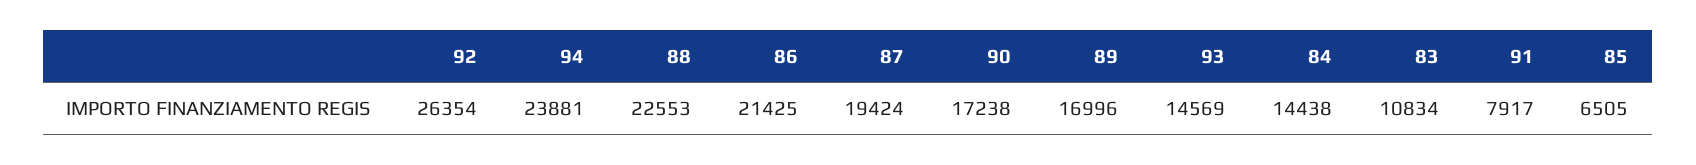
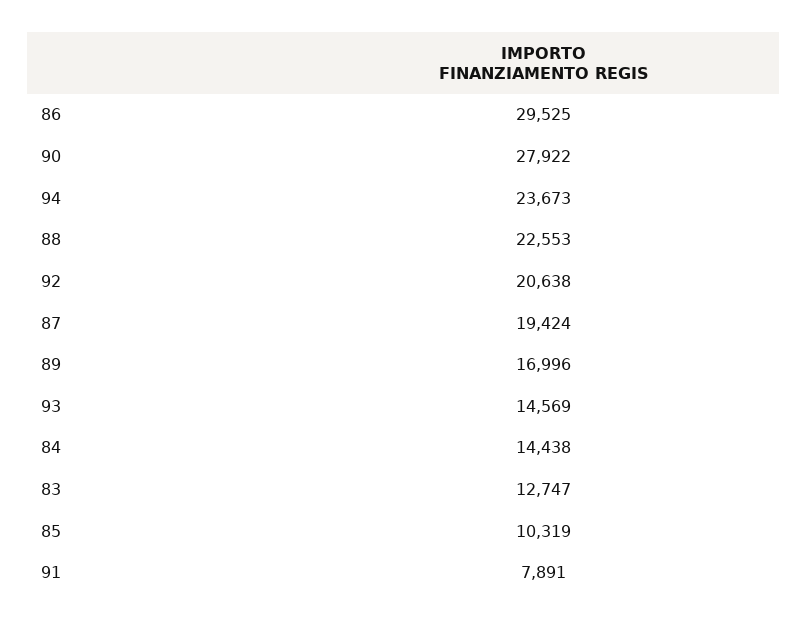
  {
-   "92": 26354,
+   "92": 20638,
-   "94": 23881,
+   "94": 23673,
    "88": 22553,
-   "86": 21425,
+   "86": 29525,
    "87": 19424,
-   "90": 17238,
+   "90": 27922,
    "89": 16996,
    "93": 14569,
    "84": 14438,
-   "83": 10834,
+   "83": 12747,
-   "91": 7917,
+   "91": 7891,
-   "85": 6505
+   "85": 10319
  }

